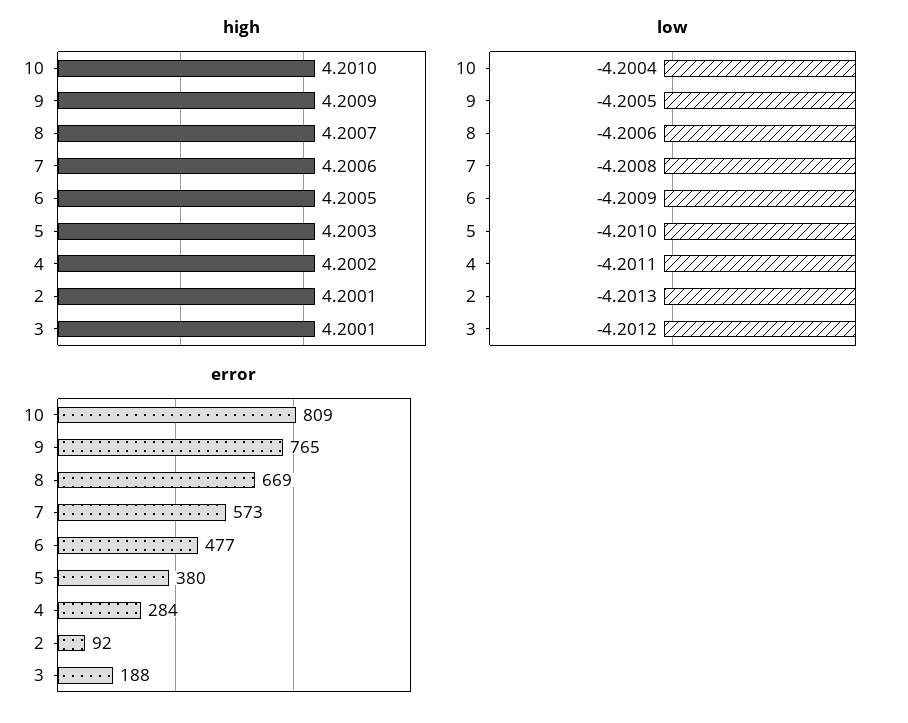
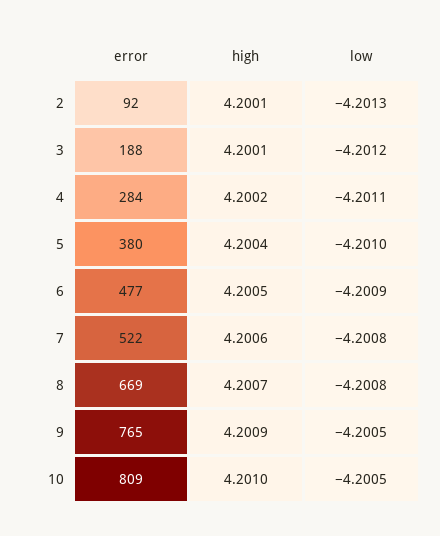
  {
    "high": {
      "10": 4.201,
      "9": 4.2009,
      "8": 4.2007,
      "7": 4.2006,
      "6": 4.2005,
-     "5": 4.2003,
+     "5": 4.2004,
      "4": 4.2002,
      "2": 4.2001,
      "3": 4.2001
    },
    "low": {
-     "10": -4.2004,
+     "10": -4.2005,
      "9": -4.2005,
-     "8": -4.2006,
+     "8": -4.2008,
      "7": -4.2008,
      "6": -4.2009,
      "5": -4.201,
      "4": -4.2011,
      "2": -4.2013,
      "3": -4.2012
    },
    "error": {
      "10": 809,
      "9": 765,
      "8": 669,
-     "7": 573,
+     "7": 522,
      "6": 477,
      "5": 380,
      "4": 284,
      "2": 92,
      "3": 188
    }
  }

